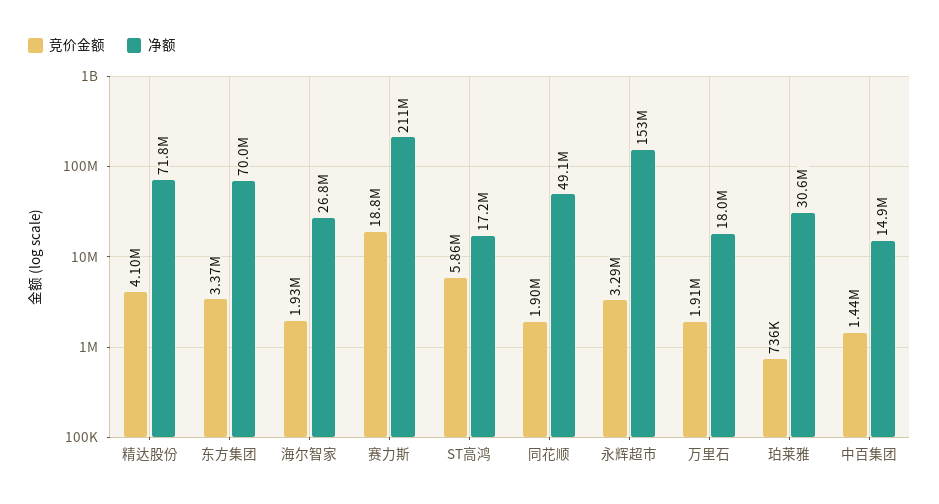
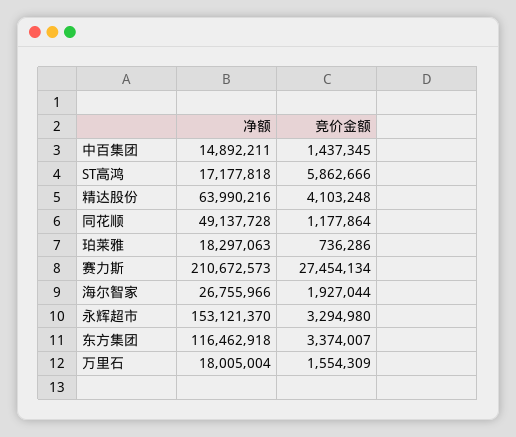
  {
    "竞价金额": {
      "精达股份": 4103248,
      "东方集团": 3374007,
      "海尔智家": 1927044,
-     "赛力斯": 18800000,
+     "赛力斯": 27454134,
      "ST高鸿": 5862666,
-     "同花顺": 1900000,
+     "同花顺": 1177864,
      "永辉超市": 3294980,
-     "万里石": 1910000,
+     "万里石": 1554309,
      "珀莱雅": 736286,
      "中百集团": 1437345
    },
    "净额": {
-     "精达股份": 71800000,
+     "精达股份": 63990216,
-     "东方集团": 70000000,
+     "东方集团": 116462918,
      "海尔智家": 26755966,
      "赛力斯": 210672573,
      "ST高鸿": 17177818,
      "同花顺": 49137728,
      "永辉超市": 153121370,
      "万里石": 18005004,
-     "珀莱雅": 30600000,
+     "珀莱雅": 18297063,
      "中百集团": 14892211
    }
  }

